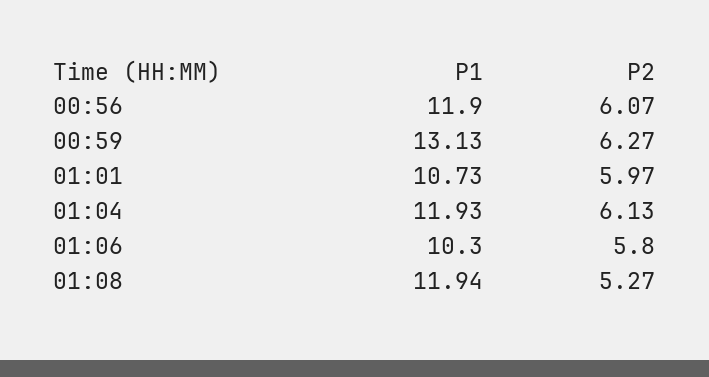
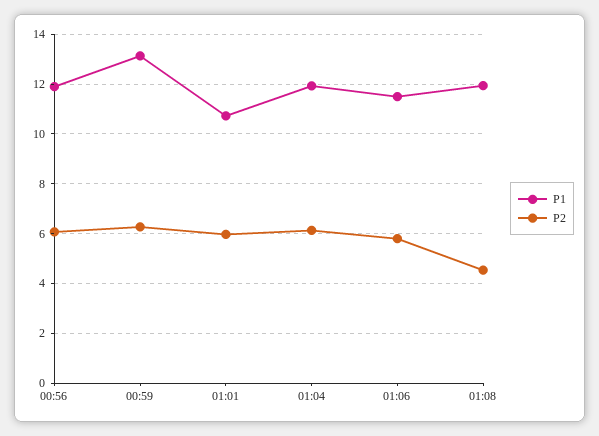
  {
    "P1": {
      "00:56": 11.9,
      "00:59": 13.13,
      "01:01": 10.73,
      "01:04": 11.93,
-     "01:06": 10.3,
+     "01:06": 11.5,
      "01:08": 11.94
    },
    "P2": {
      "00:56": 6.07,
      "00:59": 6.27,
      "01:01": 5.97,
      "01:04": 6.13,
      "01:06": 5.8,
-     "01:08": 5.27
+     "01:08": 4.5
    }
  }

